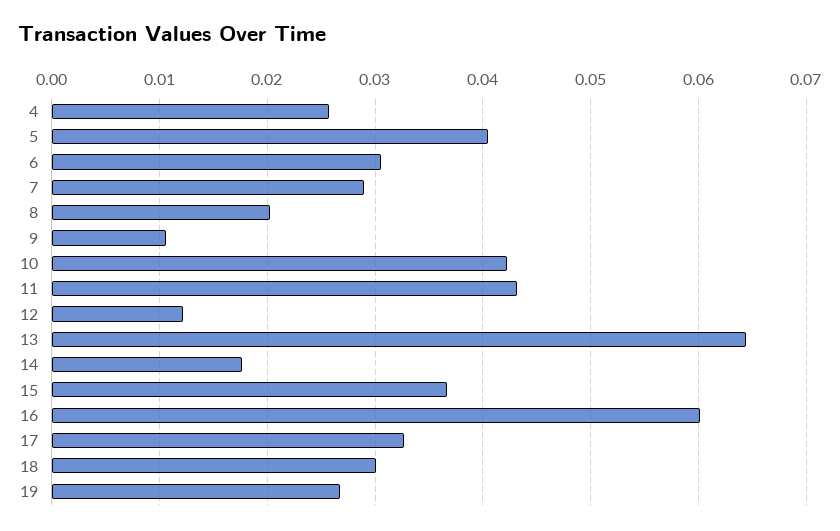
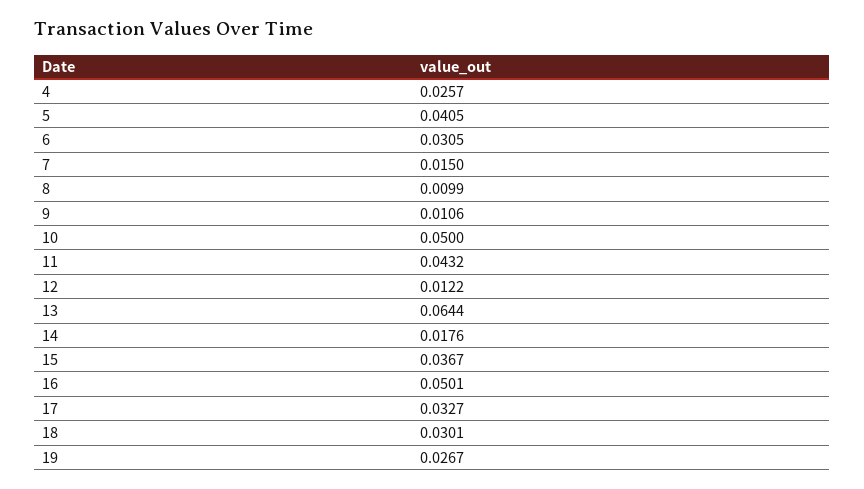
  {
    "4": 0.0257,
    "5": 0.0405,
    "6": 0.0305,
-   "7": 0.029,
+   "7": 0.015,
-   "8": 0.02,
+   "8": 0.0099,
    "9": 0.0106,
-   "10": 0.042,
+   "10": 0.05,
    "11": 0.0432,
    "12": 0.0122,
    "13": 0.0644,
    "14": 0.0176,
    "15": 0.0367,
-   "16": 0.06,
+   "16": 0.0501,
    "17": 0.0327,
    "18": 0.0301,
    "19": 0.0267
  }

